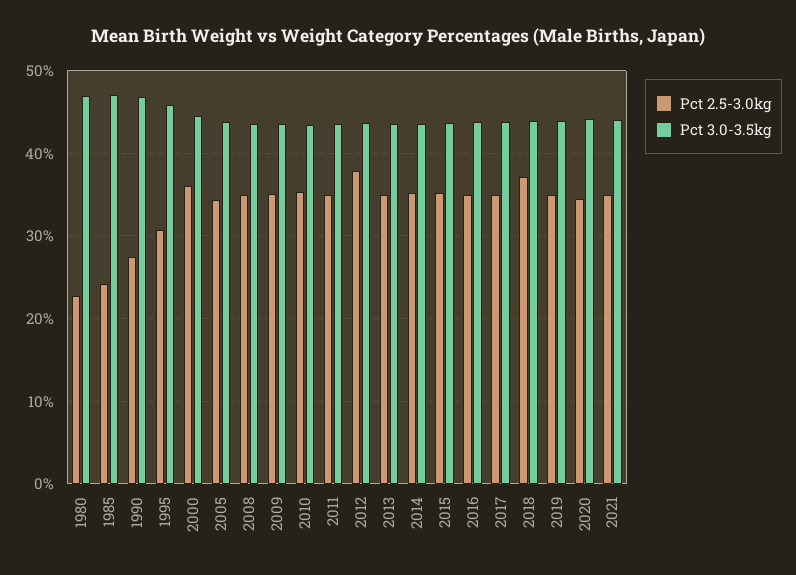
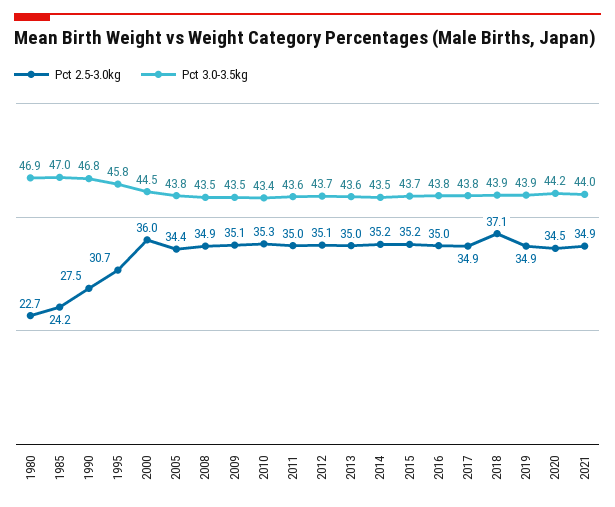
  {
    "Pct 2.5-3.0kg": {
      "1980": 22.7,
      "1985": 24.2,
      "1990": 27.5,
      "1995": 30.7,
      "2000": 36,
      "2005": 34.4,
      "2008": 34.9,
      "2009": 35.1,
      "2010": 35.3,
      "2011": 35,
-     "2012": 38,
+     "2012": 35.1,
      "2013": 35,
      "2014": 35.2,
      "2015": 35.2,
      "2016": 35,
      "2017": 34.9,
      "2018": 37.1,
      "2019": 34.9,
      "2020": 34.5,
      "2021": 34.9
    },
    "Pct 3.0-3.5kg": {
      "1980": 46.9,
      "1985": 47,
      "1990": 46.8,
      "1995": 45.8,
      "2000": 44.5,
      "2005": 43.8,
      "2008": 43.5,
      "2009": 43.5,
      "2010": 43.4,
      "2011": 43.6,
      "2012": 43.7,
      "2013": 43.6,
      "2014": 43.5,
      "2015": 43.7,
      "2016": 43.8,
      "2017": 43.8,
      "2018": 43.9,
      "2019": 43.9,
      "2020": 44.2,
      "2021": 44
    }
  }

